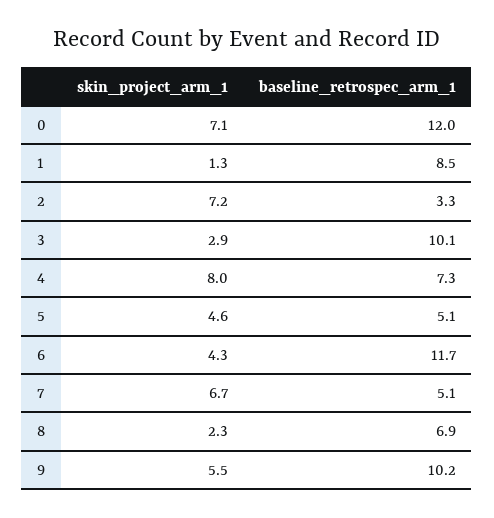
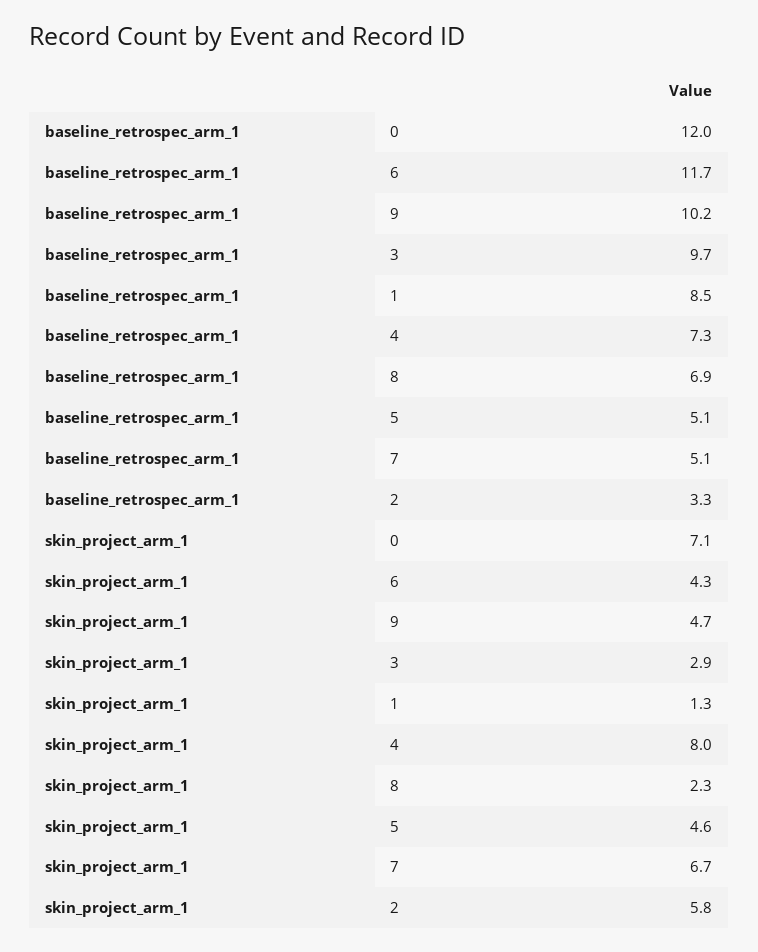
  {
    "skin_project_arm_1": {
      "0": 7.1,
      "1": 1.3,
-     "2": 7.2,
+     "2": 5.8,
      "3": 2.9,
      "4": 8,
      "5": 4.6,
      "6": 4.3,
      "7": 6.7,
      "8": 2.3,
-     "9": 5.5
+     "9": 4.7
    },
    "baseline_retrospec_arm_1": {
      "0": 12,
      "1": 8.5,
      "2": 3.3,
-     "3": 10.1,
+     "3": 9.7,
      "4": 7.3,
      "5": 5.1,
      "6": 11.7,
      "7": 5.1,
      "8": 6.9,
      "9": 10.2
    }
  }

